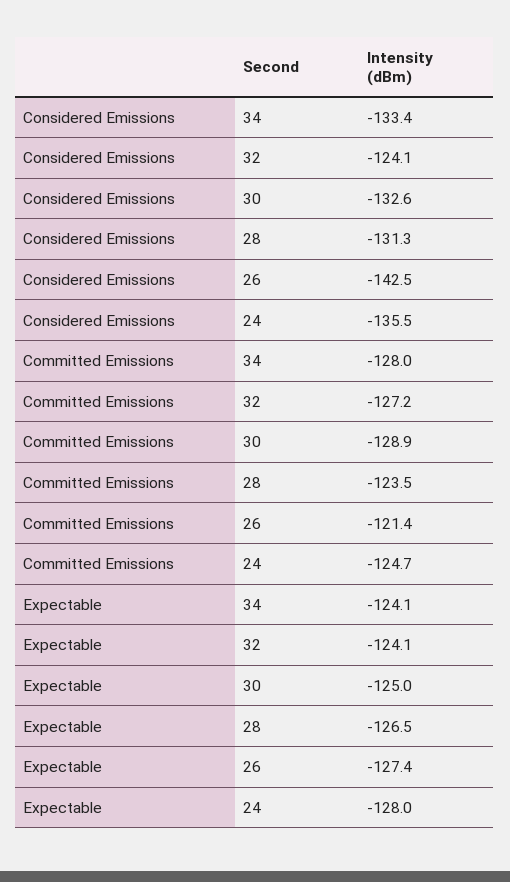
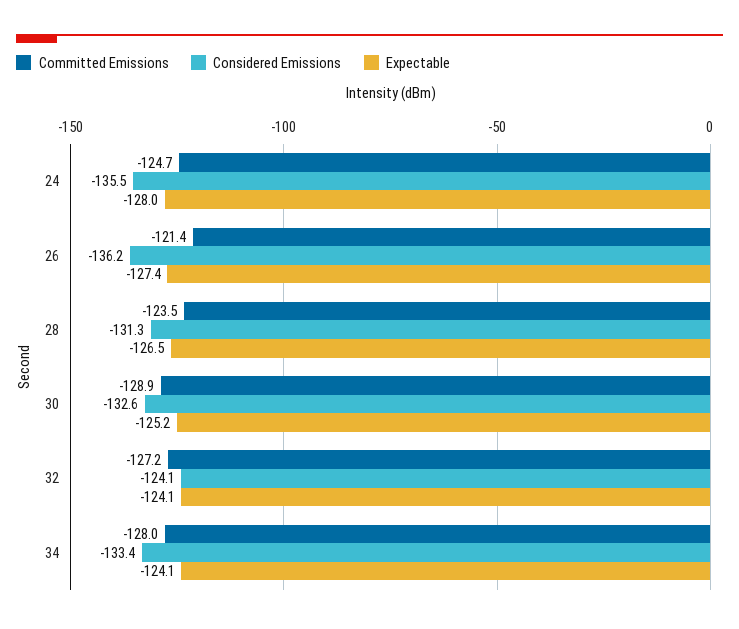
  {
    "Considered Emissions": {
      "34": -133.4,
      "32": -124.1,
      "30": -132.6,
      "28": -131.3,
-     "26": -142.5,
+     "26": -136.2,
      "24": -135.5
    },
    "Committed Emissions": {
      "34": -128,
      "32": -127.2,
      "30": -128.9,
      "28": -123.5,
      "26": -121.4,
      "24": -124.7
    },
    "Expectable": {
      "34": -124.1,
      "32": -124.1,
-     "30": -125,
+     "30": -125.2,
      "28": -126.5,
      "26": -127.4,
      "24": -128
    }
  }

